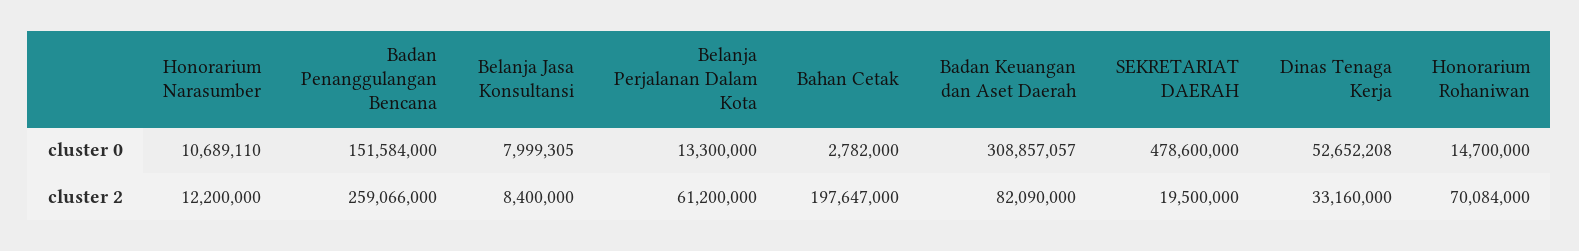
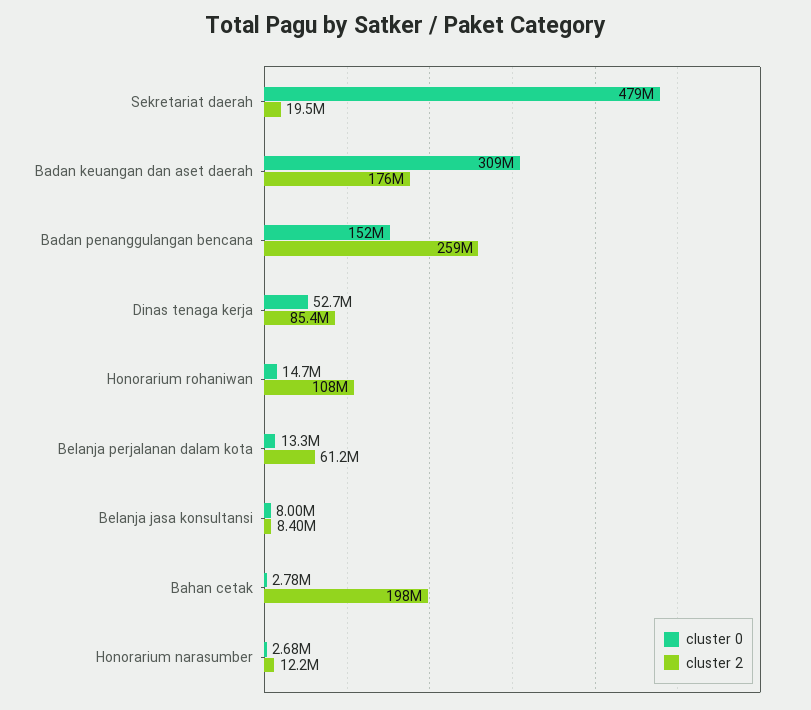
  {
    "cluster 0": {
-     "Honorarium Narasumber": 10689110,
+     "Honorarium Narasumber": 2680000,
      "Badan Penanggulangan Bencana": 151584000,
      "Belanja Jasa Konsultansi": 7999305,
      "Belanja Perjalanan Dalam Kota": 13300000,
      "Bahan Cetak": 2782000,
      "Badan Keuangan dan Aset Daerah": 308857057,
      "SEKRETARIAT DAERAH": 478600000,
      "Dinas Tenaga Kerja": 52652208,
      "Honorarium Rohaniwan": 14700000
    },
    "cluster 2": {
      "Honorarium Narasumber": 12200000,
      "Badan Penanggulangan Bencana": 259066000,
      "Belanja Jasa Konsultansi": 8400000,
      "Belanja Perjalanan Dalam Kota": 61200000,
      "Bahan Cetak": 197647000,
-     "Badan Keuangan dan Aset Daerah": 82090000,
+     "Badan Keuangan dan Aset Daerah": 176000000,
      "SEKRETARIAT DAERAH": 19500000,
-     "Dinas Tenaga Kerja": 33160000,
+     "Dinas Tenaga Kerja": 85400000,
-     "Honorarium Rohaniwan": 70084000
+     "Honorarium Rohaniwan": 108000000
    }
  }

